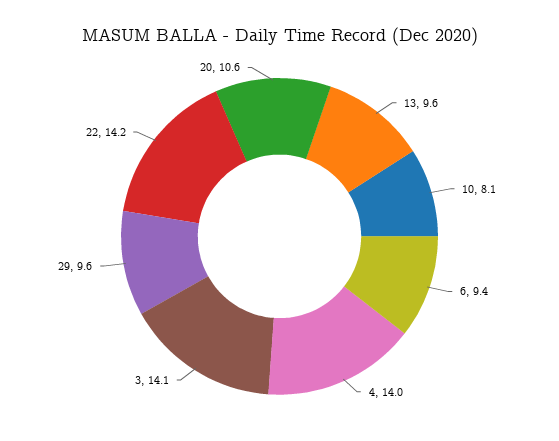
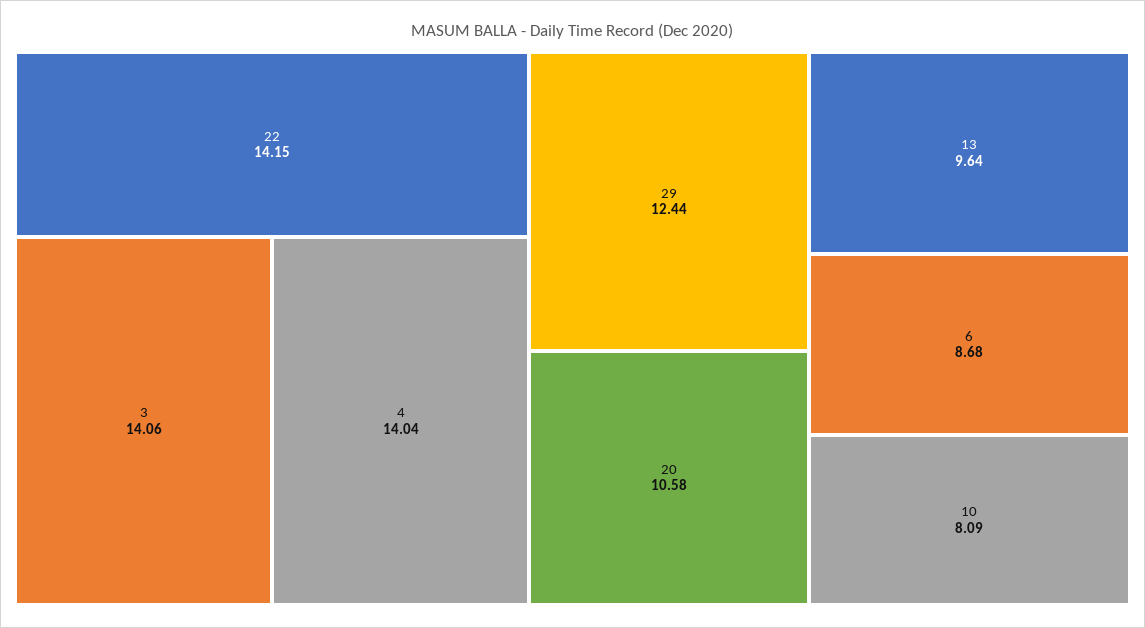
  {
    "13": 9.64,
    "10": 8.09,
-   "6": 9.4,
+   "6": 8.68,
    "4": 14.04,
    "3": 14.06,
-   "29": 9.6,
+   "29": 12.44,
    "22": 14.15,
    "20": 10.58
  }

